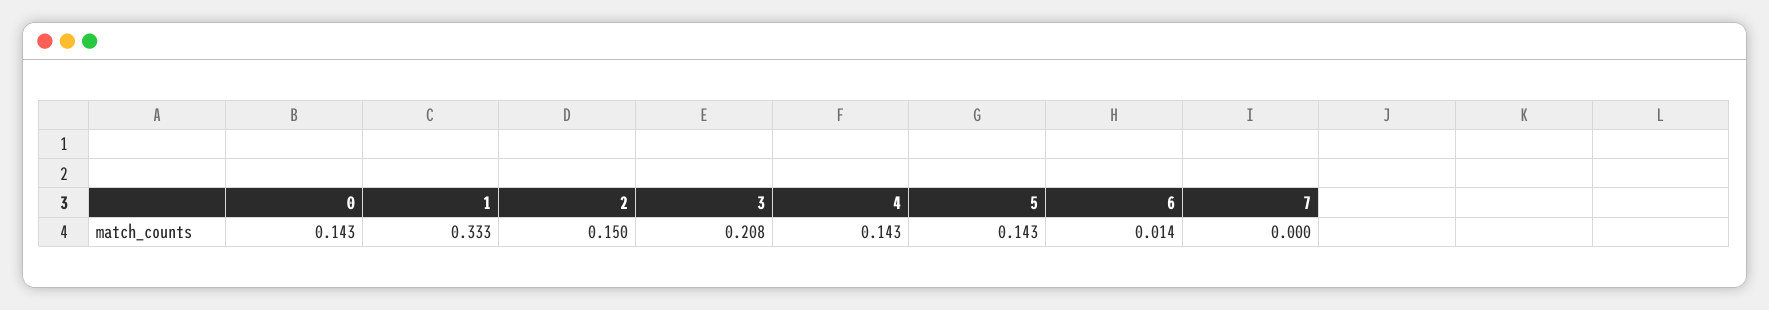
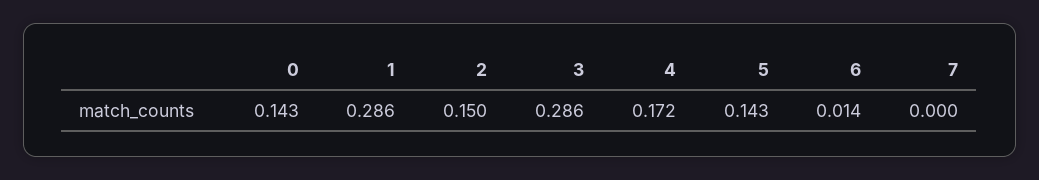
  {
    "0": 0.143,
-   "1": 0.333,
+   "1": 0.286,
    "2": 0.15,
-   "3": 0.208,
+   "3": 0.286,
-   "4": 0.143,
+   "4": 0.172,
    "5": 0.143,
    "6": 0.014,
    "7": 0
  }

